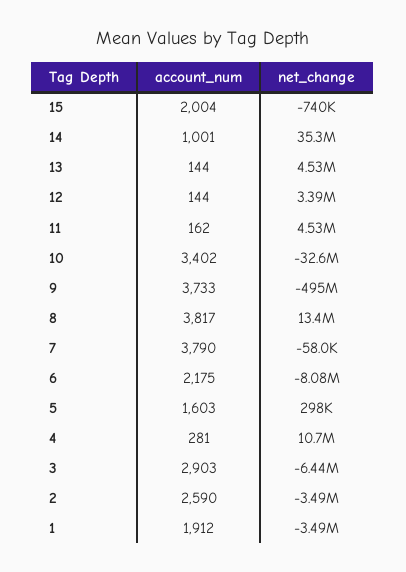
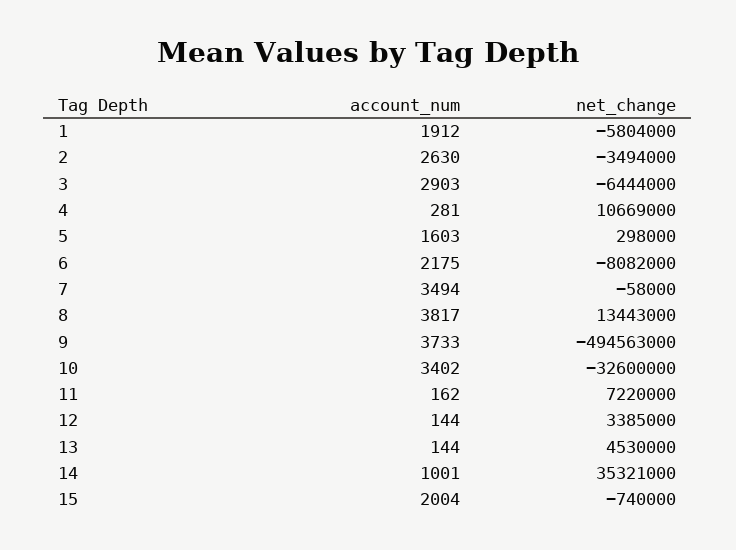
  {
    "account_num": {
      "15": 2004,
      "14": 1001,
      "13": 144,
      "12": 144,
      "11": 162,
      "10": 3402,
      "9": 3733,
      "8": 3817,
-     "7": 3790,
+     "7": 3494,
      "6": 2175,
      "5": 1603,
      "4": 281,
      "3": 2903,
-     "2": 2590,
+     "2": 2630,
      "1": 1912
    },
    "net_change": {
      "15": -740000,
      "14": 35321000,
      "13": 4530000,
      "12": 3385000,
-     "11": 4530000,
+     "11": 7220000,
      "10": -32600000,
      "9": -494563000,
      "8": 13443000,
      "7": -58000,
      "6": -8082000,
      "5": 298000,
      "4": 10669000,
      "3": -6444000,
      "2": -3494000,
-     "1": -3490000
+     "1": -5804000
    }
  }

